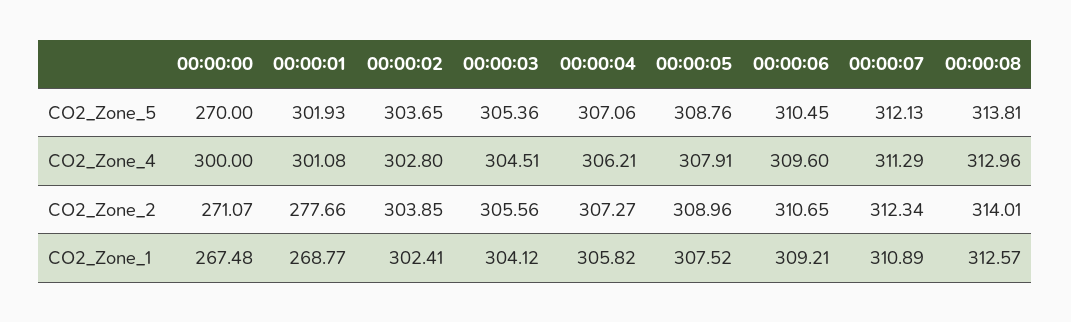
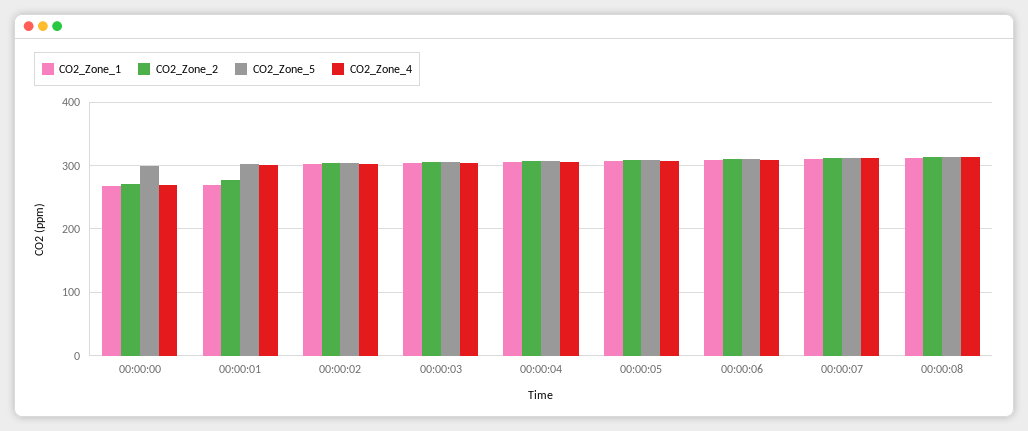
  {
    "CO2_Zone_5": {
-     "00:00:00": 270,
+     "00:00:00": 300,
      "00:00:01": 301.93,
      "00:00:02": 303.65,
      "00:00:03": 305.36,
      "00:00:04": 307.06,
      "00:00:05": 308.76,
      "00:00:06": 310.45,
      "00:00:07": 312.13,
      "00:00:08": 313.81
    },
    "CO2_Zone_4": {
-     "00:00:00": 300,
+     "00:00:00": 270,
      "00:00:01": 301.08,
      "00:00:02": 302.8,
      "00:00:03": 304.51,
      "00:00:04": 306.21,
      "00:00:05": 307.91,
      "00:00:06": 309.6,
      "00:00:07": 311.29,
      "00:00:08": 312.96
    },
    "CO2_Zone_2": {
      "00:00:00": 271.07,
      "00:00:01": 277.66,
      "00:00:02": 303.85,
      "00:00:03": 305.56,
      "00:00:04": 307.27,
      "00:00:05": 308.96,
      "00:00:06": 310.65,
      "00:00:07": 312.34,
      "00:00:08": 314.01
    },
    "CO2_Zone_1": {
      "00:00:00": 267.48,
      "00:00:01": 268.77,
      "00:00:02": 302.41,
      "00:00:03": 304.12,
      "00:00:04": 305.82,
      "00:00:05": 307.52,
      "00:00:06": 309.21,
      "00:00:07": 310.89,
      "00:00:08": 312.57
    }
  }

